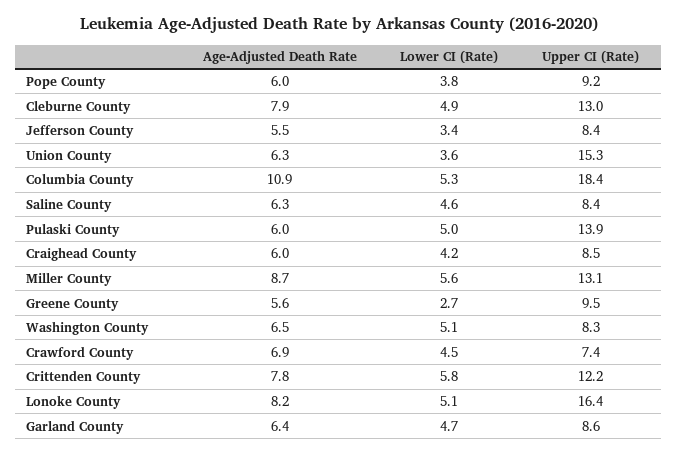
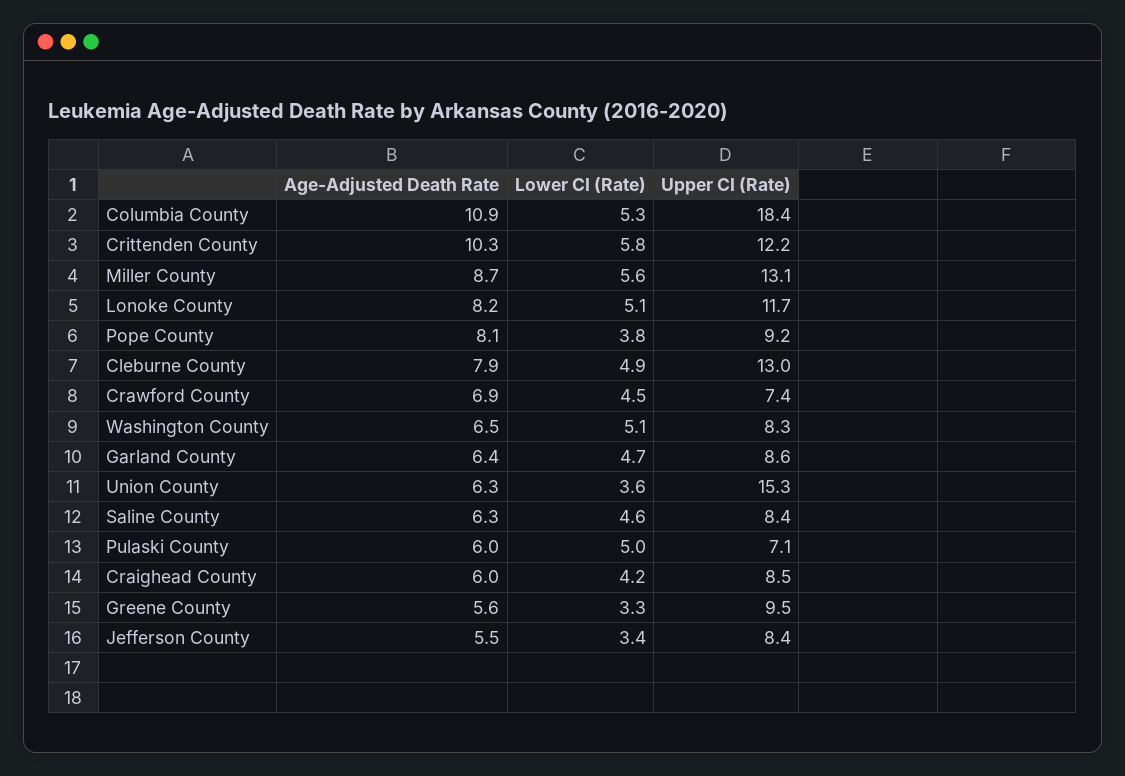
  {
    "Age-Adjusted Death Rate": {
-     "Pope County": 6,
+     "Pope County": 8.1,
      "Cleburne County": 7.9,
      "Jefferson County": 5.5,
      "Union County": 6.3,
      "Columbia County": 10.9,
      "Saline County": 6.3,
      "Pulaski County": 6,
      "Craighead County": 6,
      "Miller County": 8.7,
      "Greene County": 5.6,
      "Washington County": 6.5,
      "Crawford County": 6.9,
-     "Crittenden County": 7.8,
+     "Crittenden County": 10.3,
      "Lonoke County": 8.2,
      "Garland County": 6.4
    },
    "Lower CI (Rate)": {
      "Pope County": 3.8,
      "Cleburne County": 4.9,
      "Jefferson County": 3.4,
      "Union County": 3.6,
      "Columbia County": 5.3,
      "Saline County": 4.6,
      "Pulaski County": 5,
      "Craighead County": 4.2,
      "Miller County": 5.6,
-     "Greene County": 2.7,
+     "Greene County": 3.3,
      "Washington County": 5.1,
      "Crawford County": 4.5,
      "Crittenden County": 5.8,
      "Lonoke County": 5.1,
      "Garland County": 4.7
    },
    "Upper CI (Rate)": {
      "Pope County": 9.2,
      "Cleburne County": 13,
      "Jefferson County": 8.4,
      "Union County": 15.3,
      "Columbia County": 18.4,
      "Saline County": 8.4,
-     "Pulaski County": 13.9,
+     "Pulaski County": 7.1,
      "Craighead County": 8.5,
      "Miller County": 13.1,
      "Greene County": 9.5,
      "Washington County": 8.3,
      "Crawford County": 7.4,
      "Crittenden County": 12.2,
-     "Lonoke County": 16.4,
+     "Lonoke County": 11.7,
      "Garland County": 8.6
    }
  }

